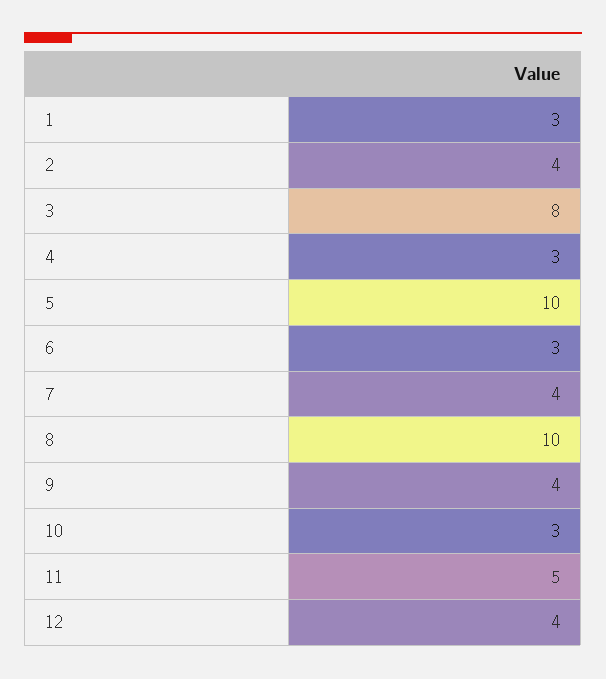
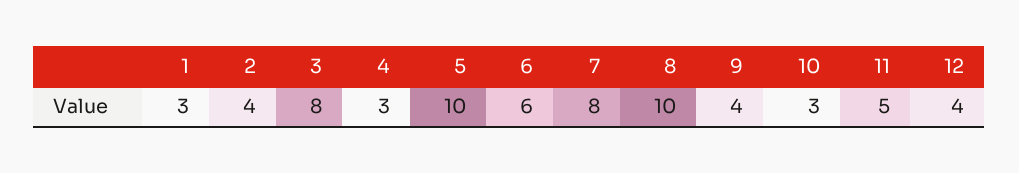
  {
    "1": 3,
    "2": 4,
    "3": 8,
    "4": 3,
    "5": 10,
-   "6": 3,
+   "6": 6,
-   "7": 4,
+   "7": 8,
    "8": 10,
    "9": 4,
    "10": 3,
    "11": 5,
    "12": 4
  }

